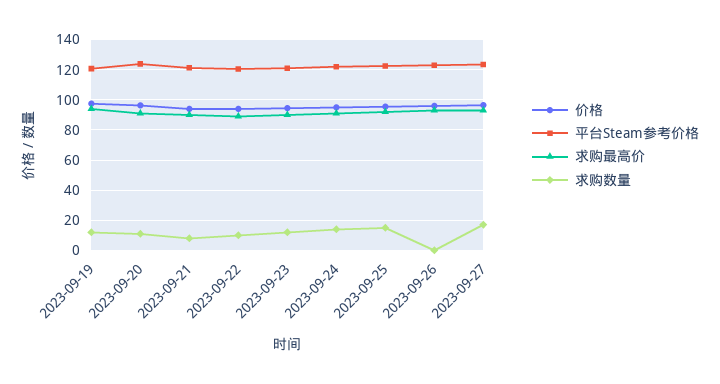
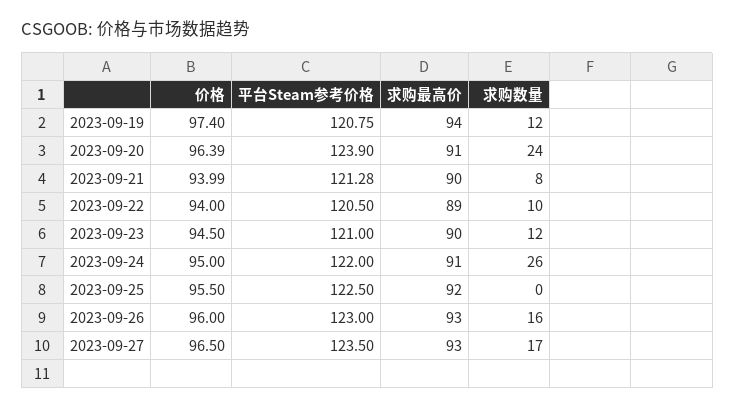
  {
    "价格": {
      "2023-09-19": 97.4,
      "2023-09-20": 96.39,
      "2023-09-21": 93.99,
      "2023-09-22": 94,
      "2023-09-23": 94.5,
      "2023-09-24": 95,
      "2023-09-25": 95.5,
      "2023-09-26": 96,
      "2023-09-27": 96.5
    },
    "平台Steam参考价格": {
      "2023-09-19": 120.75,
      "2023-09-20": 123.9,
      "2023-09-21": 121.28,
      "2023-09-22": 120.5,
      "2023-09-23": 121,
      "2023-09-24": 122,
      "2023-09-25": 122.5,
      "2023-09-26": 123,
      "2023-09-27": 123.5
    },
    "求购最高价": {
      "2023-09-19": 94,
      "2023-09-20": 91,
      "2023-09-21": 90,
      "2023-09-22": 89,
      "2023-09-23": 90,
      "2023-09-24": 91,
      "2023-09-25": 92,
      "2023-09-26": 93,
      "2023-09-27": 93
    },
    "求购数量": {
      "2023-09-19": 12,
-     "2023-09-20": 10,
+     "2023-09-20": 24,
      "2023-09-21": 8,
      "2023-09-22": 10,
      "2023-09-23": 12,
-     "2023-09-24": 15,
+     "2023-09-24": 26,
-     "2023-09-25": 15,
+     "2023-09-25": 0,
-     "2023-09-26": 0,
+     "2023-09-26": 16,
      "2023-09-27": 17
    }
  }

